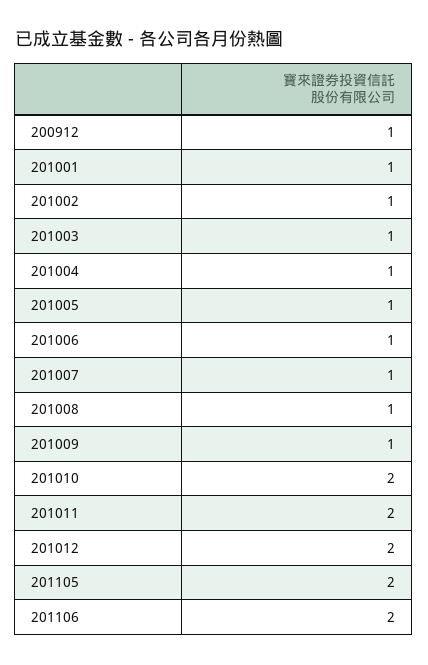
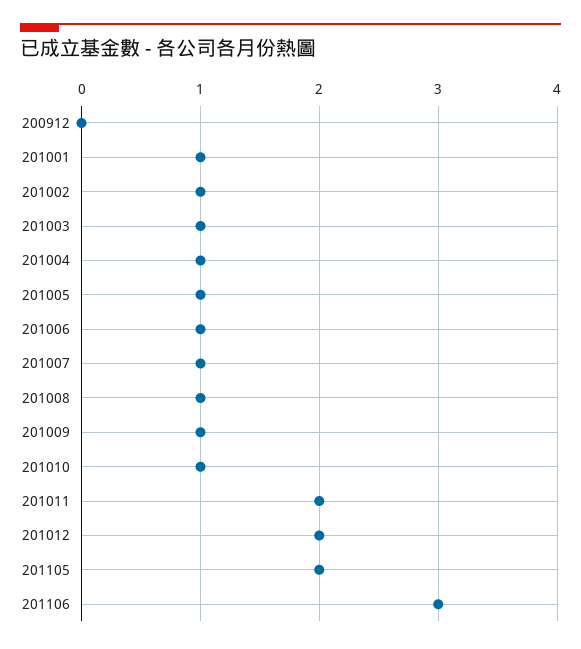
  {
-   "200912": 1,
+   "200912": 0,
    "201001": 1,
    "201002": 1,
    "201003": 1,
    "201004": 1,
    "201005": 1,
    "201006": 1,
    "201007": 1,
    "201008": 1,
    "201009": 1,
-   "201010": 2,
+   "201010": 1,
    "201011": 2,
    "201012": 2,
    "201105": 2,
-   "201106": 2
+   "201106": 3
  }

